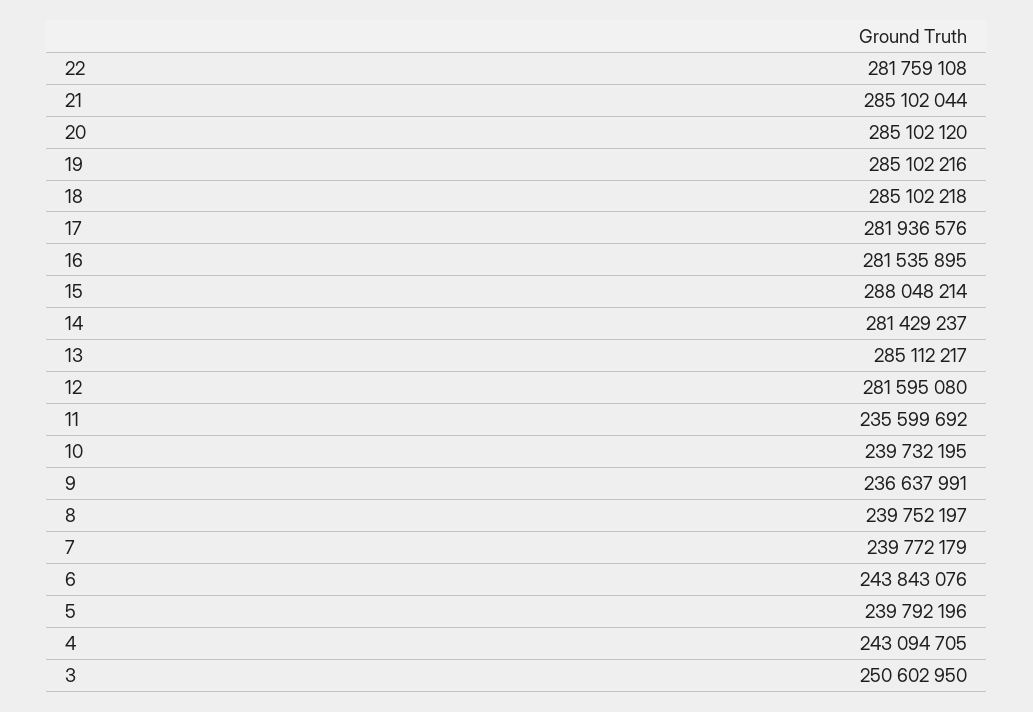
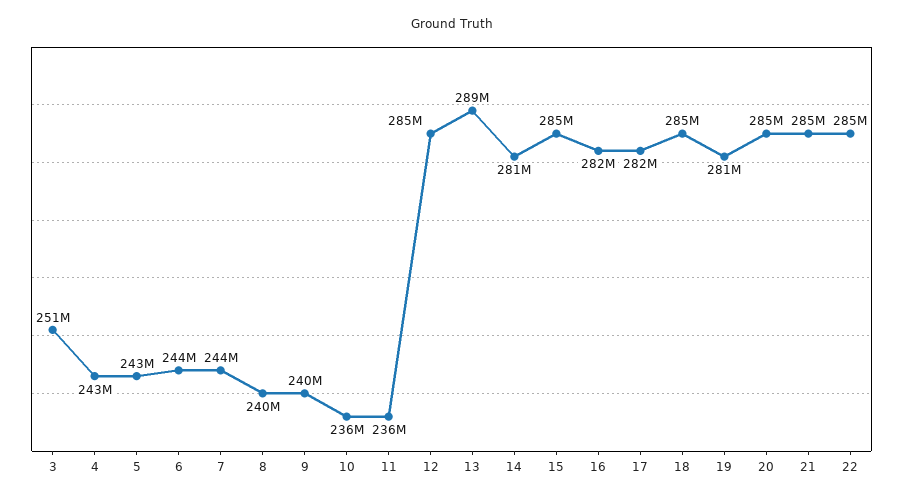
  {
-   "22": 281759108,
+   "22": 285000000,
    "21": 285102044,
    "20": 285102120,
-   "19": 285102216,
+   "19": 281000000,
    "18": 285102218,
    "17": 281936576,
    "16": 281535895,
-   "15": 288048214,
+   "15": 285000000,
    "14": 281429237,
-   "13": 285112217,
+   "13": 289000000,
-   "12": 281595080,
+   "12": 285000000,
    "11": 235599692,
-   "10": 239732195,
+   "10": 236000000,
-   "9": 236637991,
+   "9": 240000000,
    "8": 239752197,
-   "7": 239772179,
+   "7": 244000000,
    "6": 243843076,
-   "5": 239792196,
+   "5": 243000000,
    "4": 243094705,
    "3": 250602950
  }

